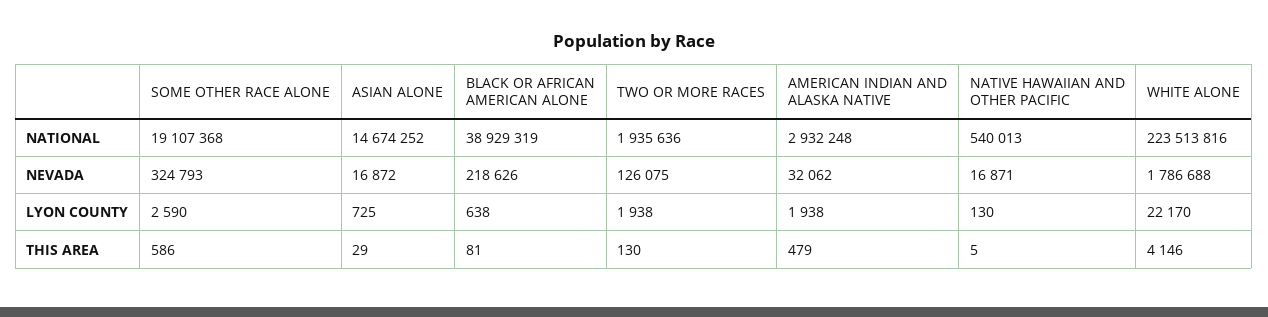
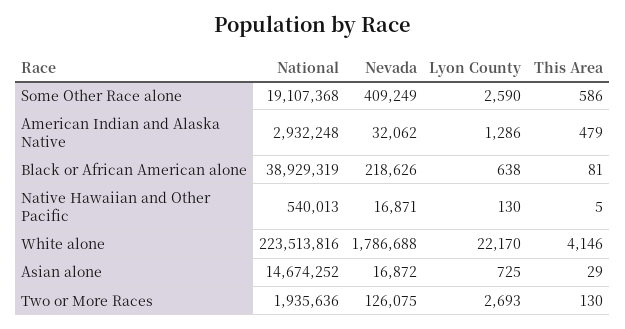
  {
    "SOME OTHER RACE ALONE": {
      "NATIONAL": 19107368,
-     "NEVADA": 324793,
+     "NEVADA": 409249,
      "LYON COUNTY": 2590,
      "THIS AREA": 586
    },
    "ASIAN ALONE": {
      "NATIONAL": 14674252,
      "NEVADA": 16872,
      "LYON COUNTY": 725,
      "THIS AREA": 29
    },
    "BLACK OR AFRICAN AMERICAN ALONE": {
      "NATIONAL": 38929319,
      "NEVADA": 218626,
      "LYON COUNTY": 638,
      "THIS AREA": 81
    },
    "TWO OR MORE RACES": {
      "NATIONAL": 1935636,
      "NEVADA": 126075,
-     "LYON COUNTY": 1938,
+     "LYON COUNTY": 2693,
      "THIS AREA": 130
    },
    "AMERICAN INDIAN AND ALASKA NATIVE": {
      "NATIONAL": 2932248,
      "NEVADA": 32062,
-     "LYON COUNTY": 1938,
+     "LYON COUNTY": 1286,
      "THIS AREA": 479
    },
    "NATIVE HAWAIIAN AND OTHER PACIFIC": {
      "NATIONAL": 540013,
      "NEVADA": 16871,
      "LYON COUNTY": 130,
      "THIS AREA": 5
    },
    "WHITE ALONE": {
      "NATIONAL": 223513816,
      "NEVADA": 1786688,
      "LYON COUNTY": 22170,
      "THIS AREA": 4146
    }
  }

